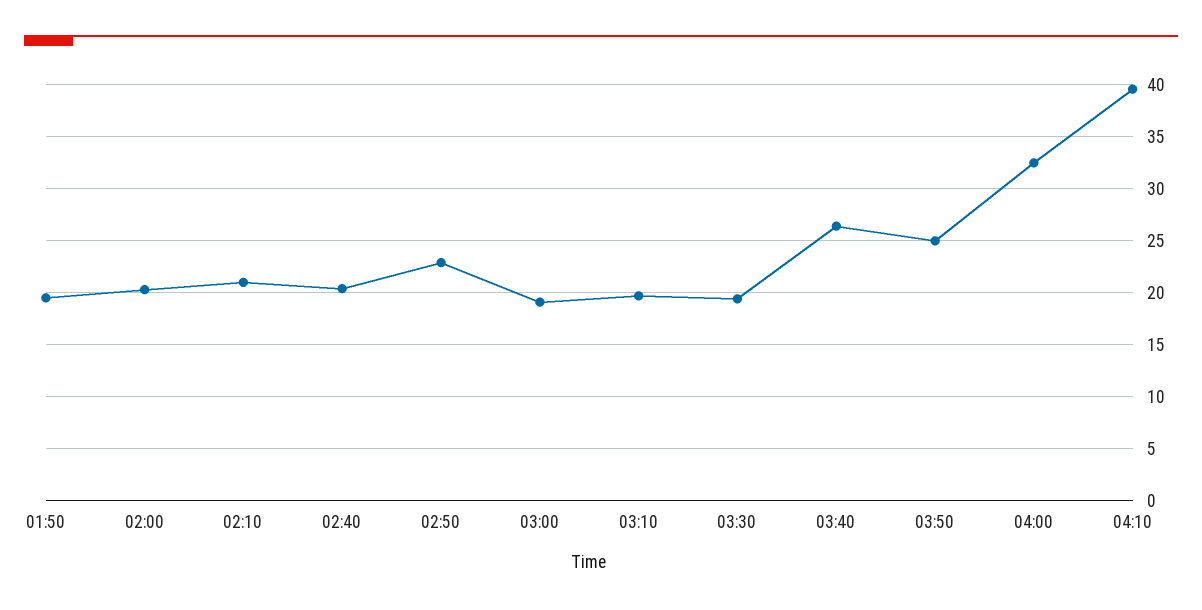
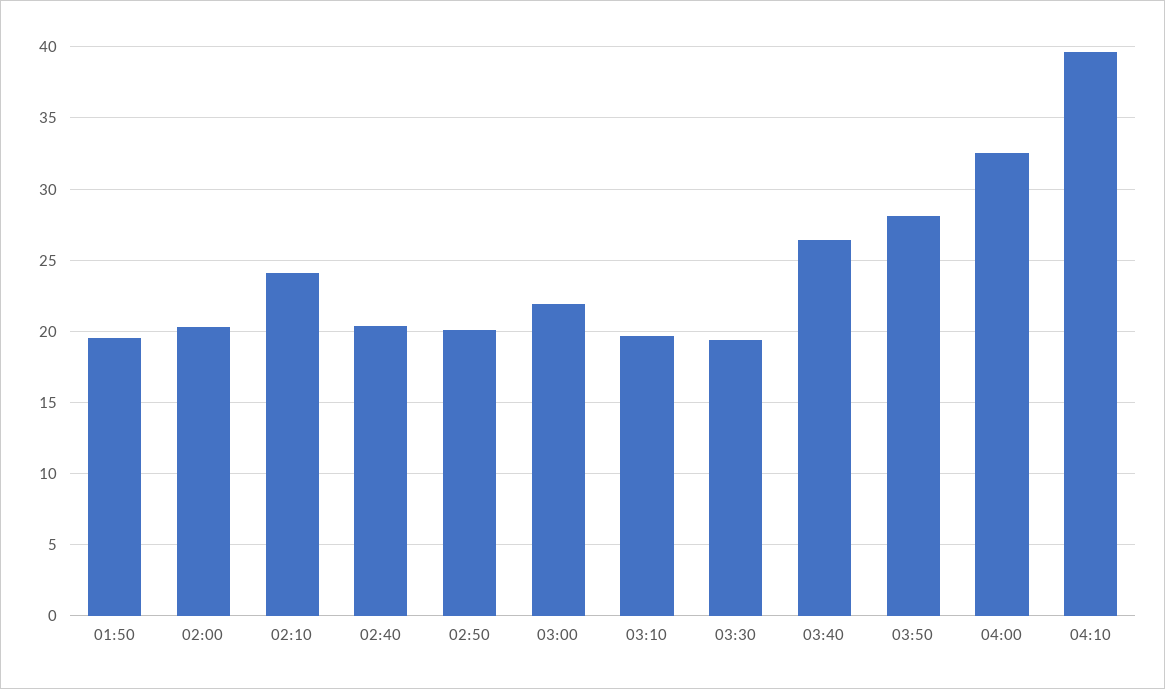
  {
    "01:50": 19.5,
    "02:00": 20.5,
-   "02:10": 21,
+   "02:10": 24,
    "02:40": 20.5,
-   "02:50": 23,
+   "02:50": 20,
-   "03:00": 19,
+   "03:00": 22,
    "03:10": 19.5,
    "03:30": 19.5,
    "03:40": 26.5,
-   "03:50": 25,
+   "03:50": 28,
    "04:00": 32.5,
    "04:10": 39.5
  }

